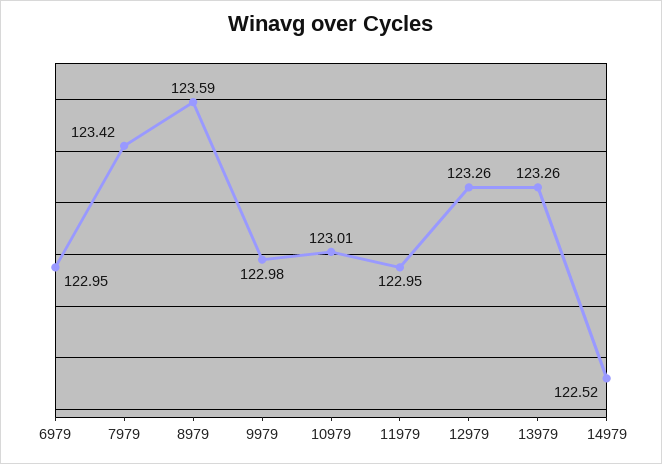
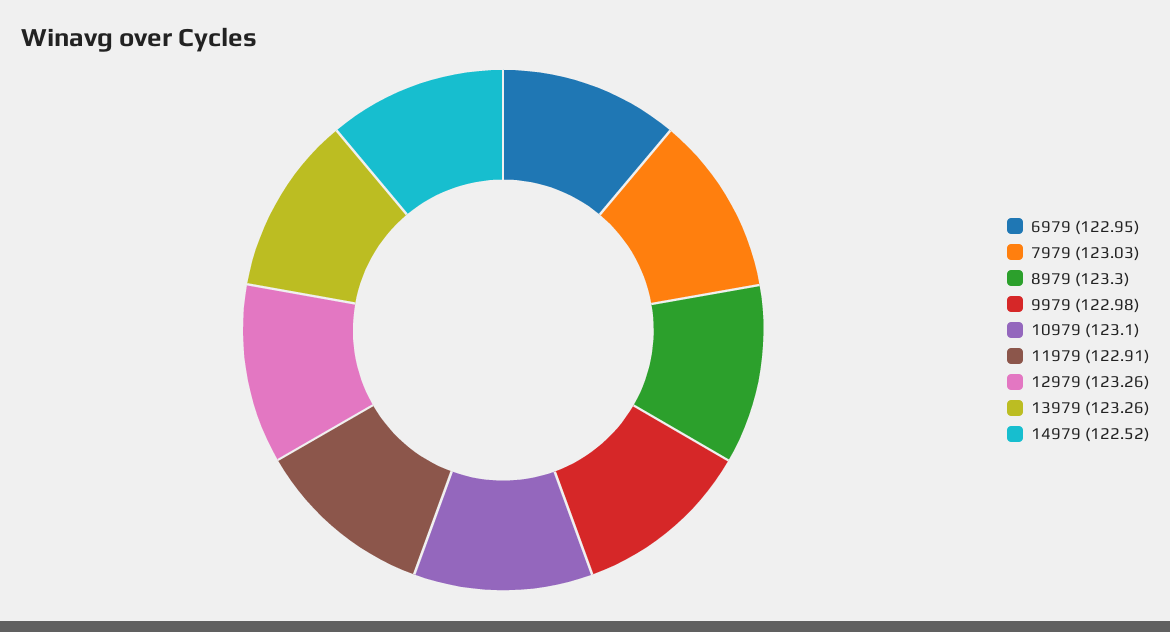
  {
    "6979": 122.95,
-   "7979": 123.42,
+   "7979": 123.03,
-   "8979": 123.59,
+   "8979": 123.3,
    "9979": 122.98,
-   "10979": 123.01,
+   "10979": 123.1,
-   "11979": 122.95,
+   "11979": 122.91,
    "12979": 123.26,
    "13979": 123.26,
    "14979": 122.52
  }

